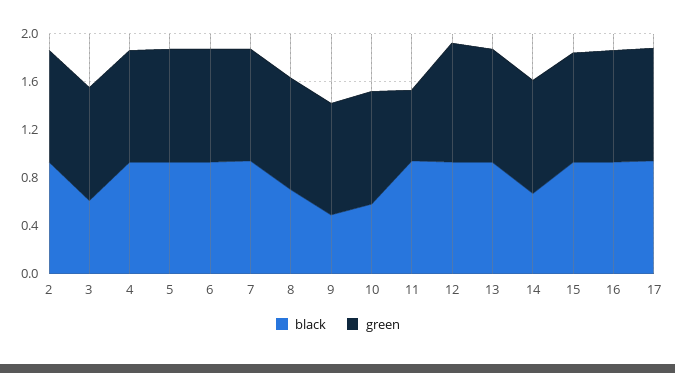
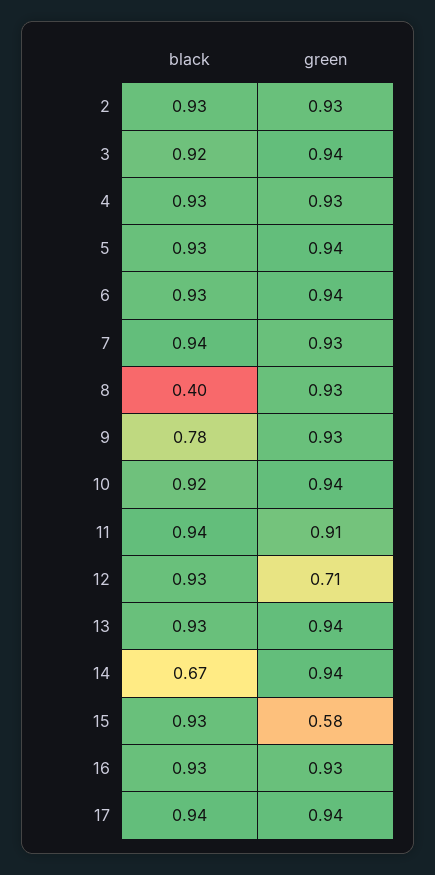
  {
    "black": {
      "2": 0.93,
-     "3": 0.6,
+     "3": 0.92,
      "4": 0.93,
      "5": 0.93,
      "6": 0.93,
      "7": 0.94,
-     "8": 0.7,
+     "8": 0.4,
-     "9": 0.5,
+     "9": 0.78,
-     "10": 0.6,
+     "10": 0.92,
      "11": 0.94,
      "12": 0.93,
      "13": 0.93,
      "14": 0.67,
      "15": 0.93,
      "16": 0.93,
      "17": 0.94
    },
    "green": {
      "2": 0.93,
      "3": 0.94,
      "4": 0.93,
      "5": 0.94,
      "6": 0.94,
      "7": 0.93,
      "8": 0.93,
      "9": 0.93,
      "10": 0.94,
-     "11": 0.6,
+     "11": 0.91,
-     "12": 1,
+     "12": 0.71,
      "13": 0.94,
      "14": 0.94,
-     "15": 0.9,
+     "15": 0.58,
      "16": 0.93,
      "17": 0.94
    }
  }

